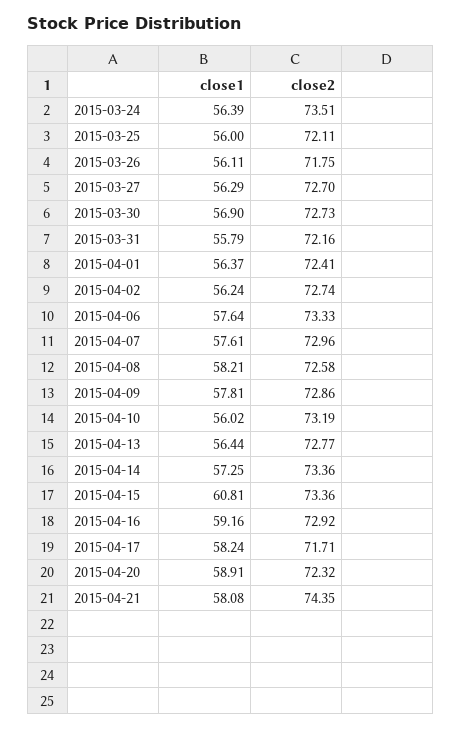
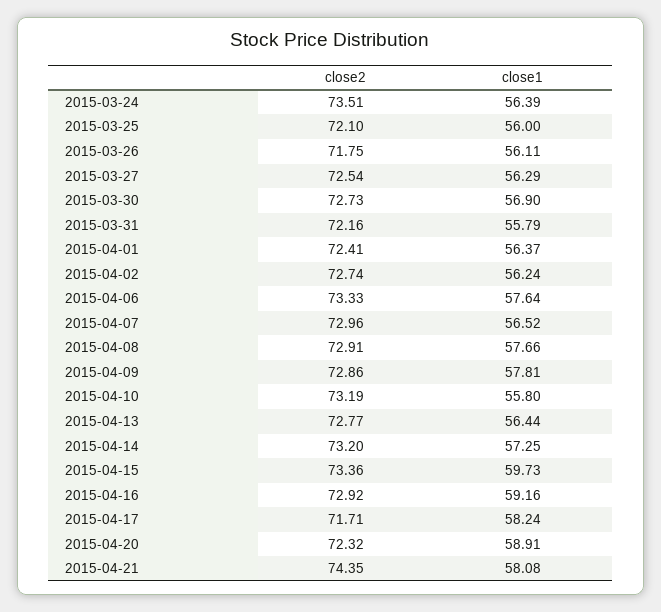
  {
    "close1": {
      "2015-03-24": 56.39,
      "2015-03-25": 56,
      "2015-03-26": 56.11,
      "2015-03-27": 56.29,
      "2015-03-30": 56.9,
      "2015-03-31": 55.79,
      "2015-04-01": 56.37,
      "2015-04-02": 56.24,
      "2015-04-06": 57.64,
-     "2015-04-07": 57.61,
+     "2015-04-07": 56.52,
-     "2015-04-08": 58.21,
+     "2015-04-08": 57.66,
      "2015-04-09": 57.81,
-     "2015-04-10": 56.02,
+     "2015-04-10": 55.8,
      "2015-04-13": 56.44,
      "2015-04-14": 57.25,
-     "2015-04-15": 60.81,
+     "2015-04-15": 59.73,
      "2015-04-16": 59.16,
      "2015-04-17": 58.24,
      "2015-04-20": 58.91,
      "2015-04-21": 58.08
    },
    "close2": {
      "2015-03-24": 73.51,
-     "2015-03-25": 72.11,
+     "2015-03-25": 72.1,
      "2015-03-26": 71.75,
-     "2015-03-27": 72.7,
+     "2015-03-27": 72.54,
      "2015-03-30": 72.73,
      "2015-03-31": 72.16,
      "2015-04-01": 72.41,
      "2015-04-02": 72.74,
      "2015-04-06": 73.33,
      "2015-04-07": 72.96,
-     "2015-04-08": 72.58,
+     "2015-04-08": 72.91,
      "2015-04-09": 72.86,
      "2015-04-10": 73.19,
      "2015-04-13": 72.77,
-     "2015-04-14": 73.36,
+     "2015-04-14": 73.2,
      "2015-04-15": 73.36,
      "2015-04-16": 72.92,
      "2015-04-17": 71.71,
      "2015-04-20": 72.32,
      "2015-04-21": 74.35
    }
  }

